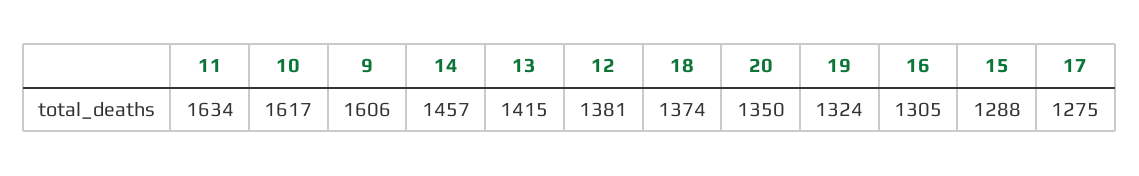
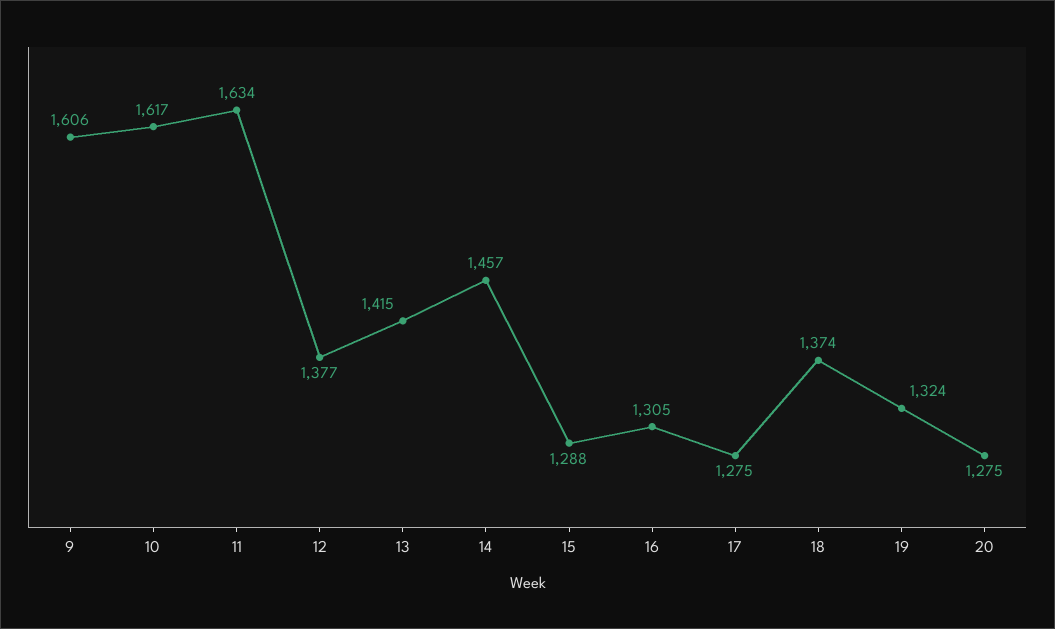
  {
    "11": 1634,
    "10": 1617,
    "9": 1606,
    "14": 1457,
    "13": 1415,
-   "12": 1381,
+   "12": 1377,
    "18": 1374,
-   "20": 1350,
+   "20": 1275,
    "19": 1324,
    "16": 1305,
    "15": 1288,
    "17": 1275
  }

